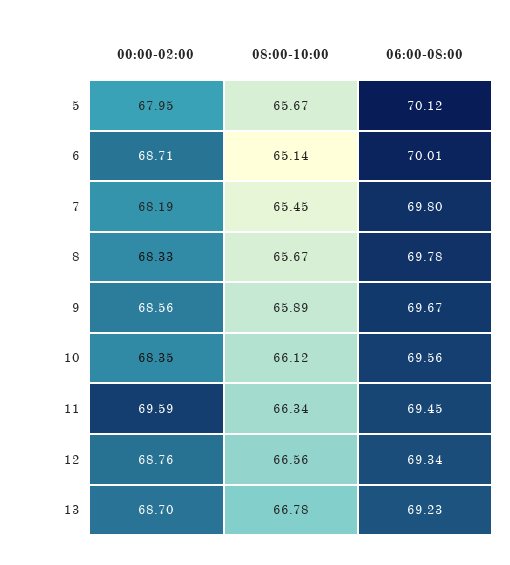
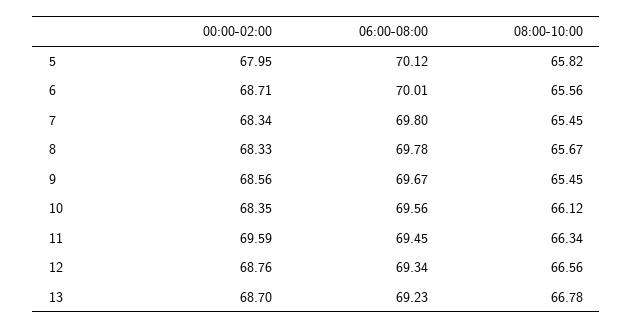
  {
    "00:00-02:00": {
      "5": 67.95,
      "6": 68.71,
-     "7": 68.19,
+     "7": 68.34,
      "8": 68.33,
      "9": 68.56,
      "10": 68.35,
      "11": 69.59,
      "12": 68.76,
      "13": 68.7
    },
    "08:00-10:00": {
-     "5": 65.67,
+     "5": 65.82,
-     "6": 65.14,
+     "6": 65.56,
      "7": 65.45,
      "8": 65.67,
-     "9": 65.89,
+     "9": 65.45,
      "10": 66.12,
      "11": 66.34,
      "12": 66.56,
      "13": 66.78
    },
    "06:00-08:00": {
      "5": 70.12,
      "6": 70.01,
      "7": 69.8,
      "8": 69.78,
      "9": 69.67,
      "10": 69.56,
      "11": 69.45,
      "12": 69.34,
      "13": 69.23
    }
  }

